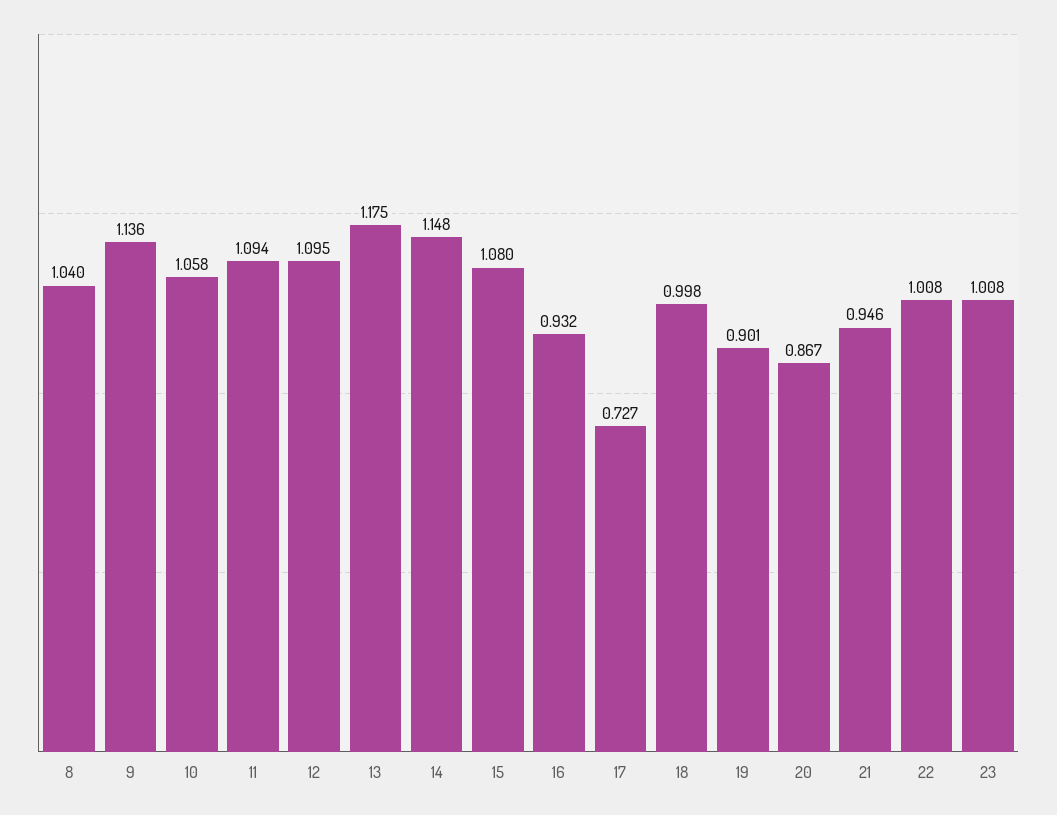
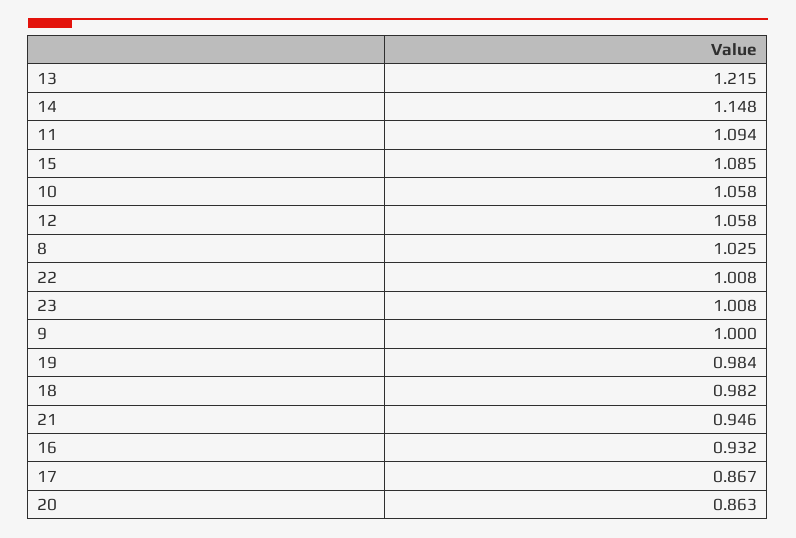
  {
-   "8": 1.04,
+   "8": 1.025,
-   "9": 1.136,
+   "9": 1,
    "10": 1.058,
    "11": 1.094,
-   "12": 1.095,
+   "12": 1.058,
-   "13": 1.175,
+   "13": 1.215,
    "14": 1.148,
-   "15": 1.08,
+   "15": 1.085,
    "16": 0.932,
-   "17": 0.727,
+   "17": 0.867,
-   "18": 0.998,
+   "18": 0.982,
-   "19": 0.901,
+   "19": 0.984,
-   "20": 0.867,
+   "20": 0.863,
    "21": 0.946,
    "22": 1.008,
    "23": 1.008
  }

